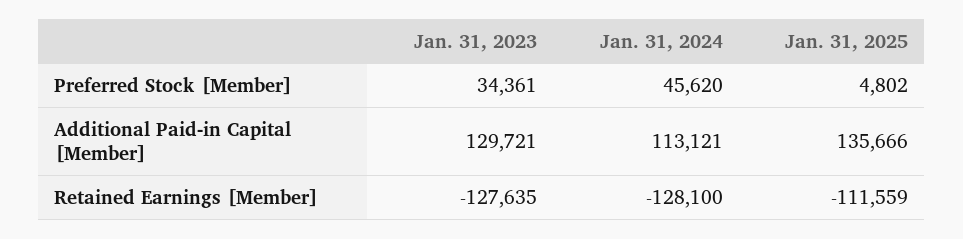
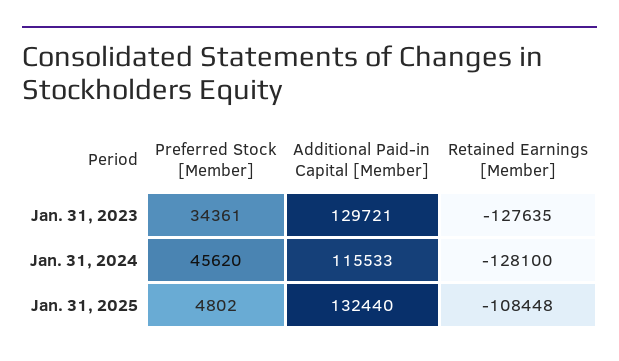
  {
    "Jan. 31, 2023": {
      "Preferred Stock [Member]": 34361,
      "Additional Paid-in Capital [Member]": 129721,
      "Retained Earnings [Member]": -127635
    },
    "Jan. 31, 2024": {
      "Preferred Stock [Member]": 45620,
-     "Additional Paid-in Capital [Member]": 113121,
+     "Additional Paid-in Capital [Member]": 115533,
      "Retained Earnings [Member]": -128100
    },
    "Jan. 31, 2025": {
      "Preferred Stock [Member]": 4802,
-     "Additional Paid-in Capital [Member]": 135666,
+     "Additional Paid-in Capital [Member]": 132440,
-     "Retained Earnings [Member]": -111559
+     "Retained Earnings [Member]": -108448
    }
  }

